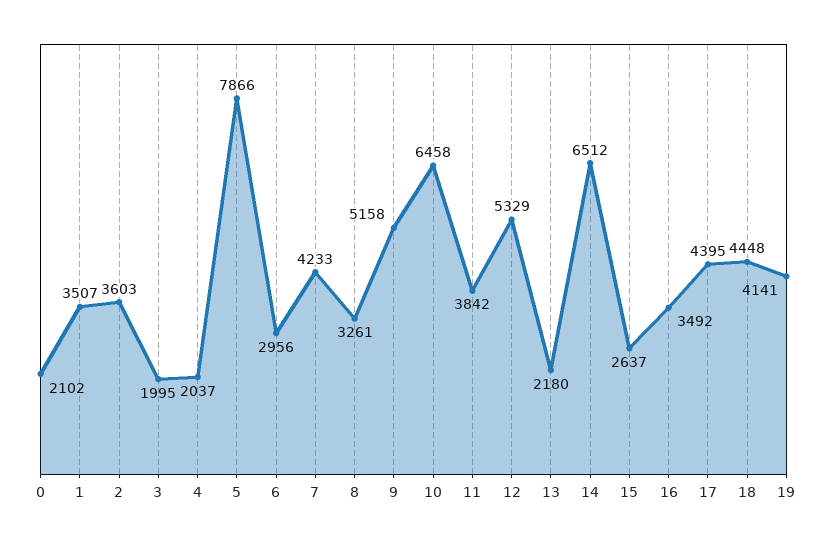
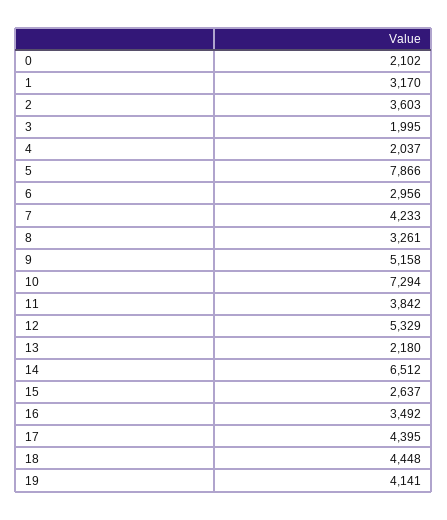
  {
    "0": 2102,
-   "1": 3507,
+   "1": 3170,
    "2": 3603,
    "3": 1995,
    "4": 2037,
    "5": 7866,
    "6": 2956,
    "7": 4233,
    "8": 3261,
    "9": 5158,
-   "10": 6458,
+   "10": 7294,
    "11": 3842,
    "12": 5329,
    "13": 2180,
    "14": 6512,
    "15": 2637,
    "16": 3492,
    "17": 4395,
    "18": 4448,
    "19": 4141
  }

